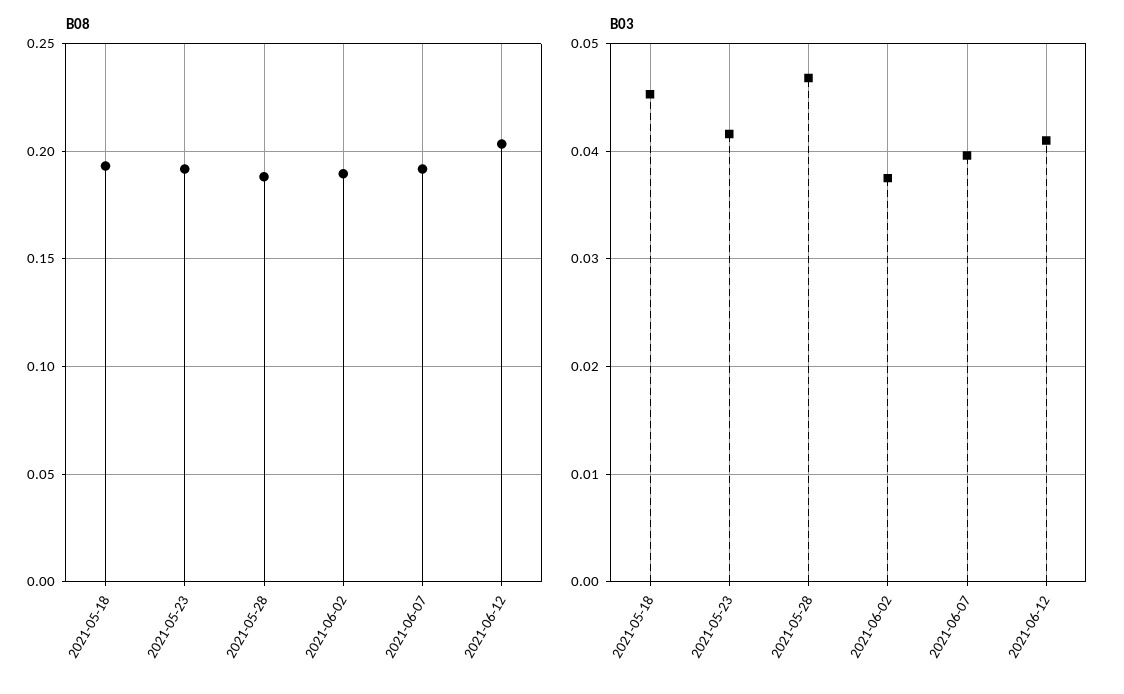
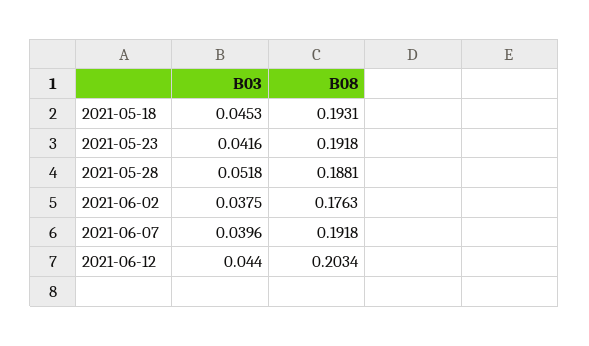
  {
    "B08": {
      "2021-05-18": 0.1931,
      "2021-05-23": 0.1918,
      "2021-05-28": 0.1881,
-     "2021-06-02": 0.19,
+     "2021-06-02": 0.1763,
      "2021-06-07": 0.1918,
      "2021-06-12": 0.2034
    },
    "B03": {
      "2021-05-18": 0.0453,
      "2021-05-23": 0.0416,
-     "2021-05-28": 0.047,
+     "2021-05-28": 0.0518,
      "2021-06-02": 0.0375,
      "2021-06-07": 0.0396,
-     "2021-06-12": 0.041
+     "2021-06-12": 0.044
    }
  }

